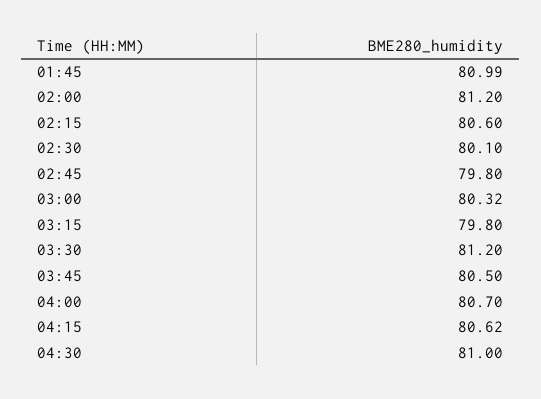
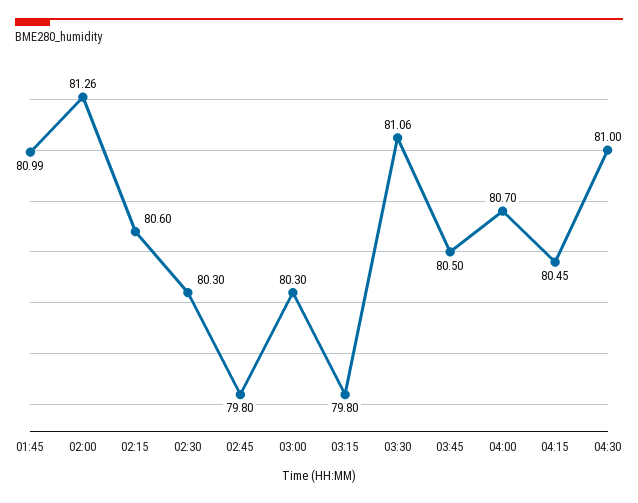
  {
    "01:45": 80.99,
-   "02:00": 81.2,
+   "02:00": 81.26,
    "02:15": 80.6,
-   "02:30": 80.1,
+   "02:30": 80.3,
    "02:45": 79.8,
-   "03:00": 80.32,
+   "03:00": 80.3,
    "03:15": 79.8,
-   "03:30": 81.2,
+   "03:30": 81.06,
    "03:45": 80.5,
    "04:00": 80.7,
-   "04:15": 80.62,
+   "04:15": 80.45,
    "04:30": 81
  }

